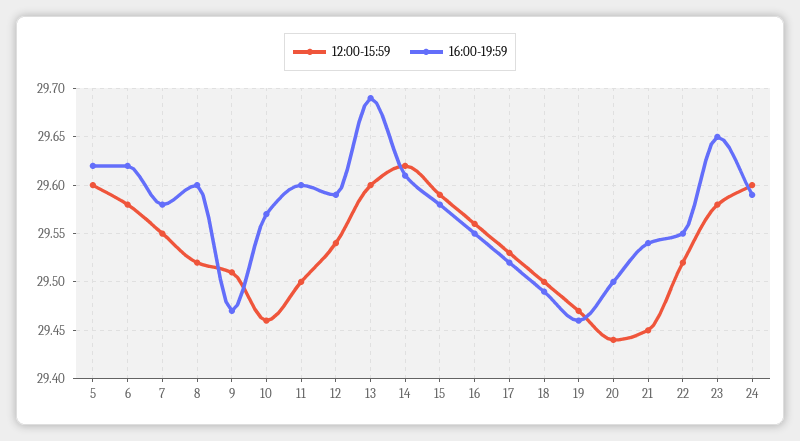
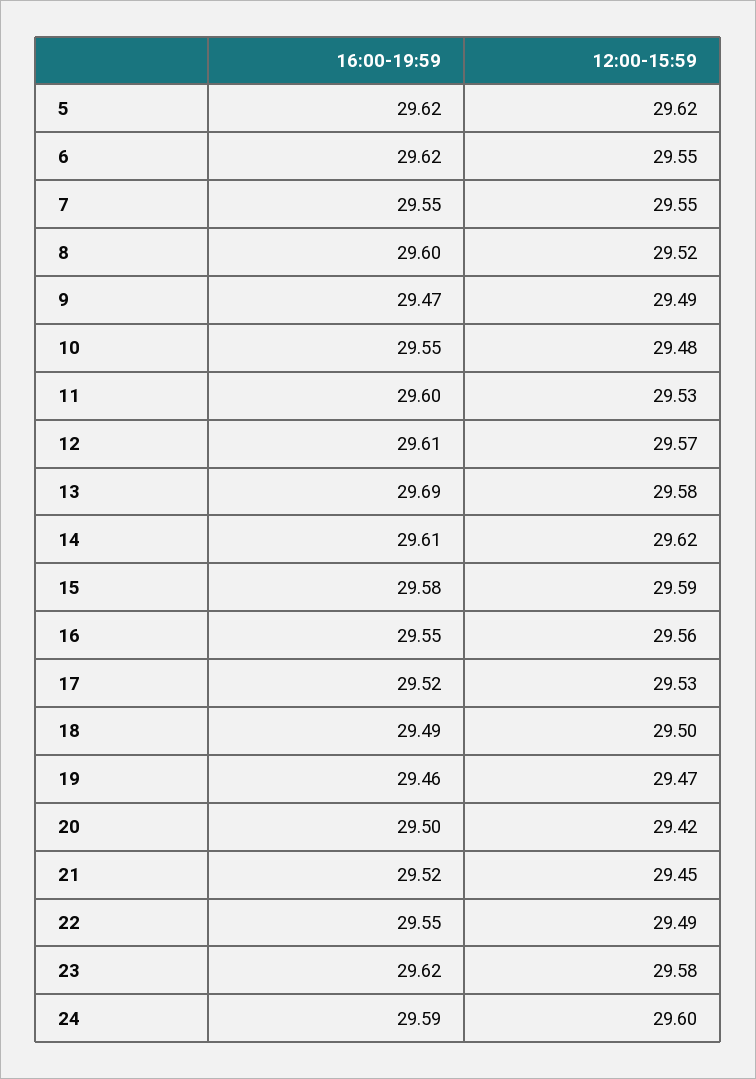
  {
    "12:00-15:59": {
-     "5": 29.6,
+     "5": 29.62,
-     "6": 29.58,
+     "6": 29.55,
      "7": 29.55,
      "8": 29.52,
-     "9": 29.51,
+     "9": 29.49,
-     "10": 29.46,
+     "10": 29.48,
-     "11": 29.5,
+     "11": 29.53,
-     "12": 29.54,
+     "12": 29.57,
-     "13": 29.6,
+     "13": 29.58,
      "14": 29.62,
      "15": 29.59,
      "16": 29.56,
      "17": 29.53,
      "18": 29.5,
      "19": 29.47,
-     "20": 29.44,
+     "20": 29.42,
      "21": 29.45,
-     "22": 29.52,
+     "22": 29.49,
      "23": 29.58,
      "24": 29.6
    },
    "16:00-19:59": {
      "5": 29.62,
      "6": 29.62,
-     "7": 29.58,
+     "7": 29.55,
      "8": 29.6,
      "9": 29.47,
-     "10": 29.57,
+     "10": 29.55,
      "11": 29.6,
-     "12": 29.59,
+     "12": 29.61,
      "13": 29.69,
      "14": 29.61,
      "15": 29.58,
      "16": 29.55,
      "17": 29.52,
      "18": 29.49,
      "19": 29.46,
      "20": 29.5,
-     "21": 29.54,
+     "21": 29.52,
      "22": 29.55,
-     "23": 29.65,
+     "23": 29.62,
      "24": 29.59
    }
  }

